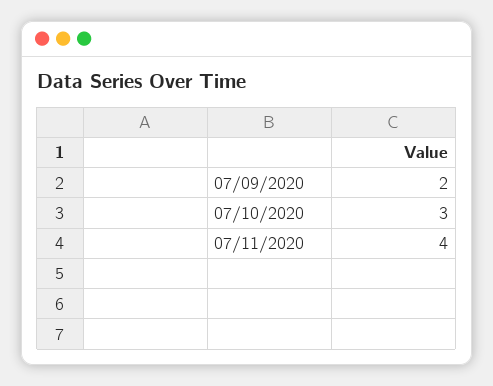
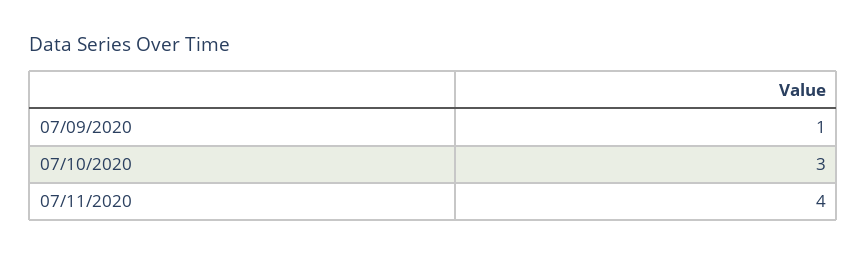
  {
-   "07/09/2020": 2,
+   "07/09/2020": 1,
    "07/10/2020": 3,
    "07/11/2020": 4
  }

